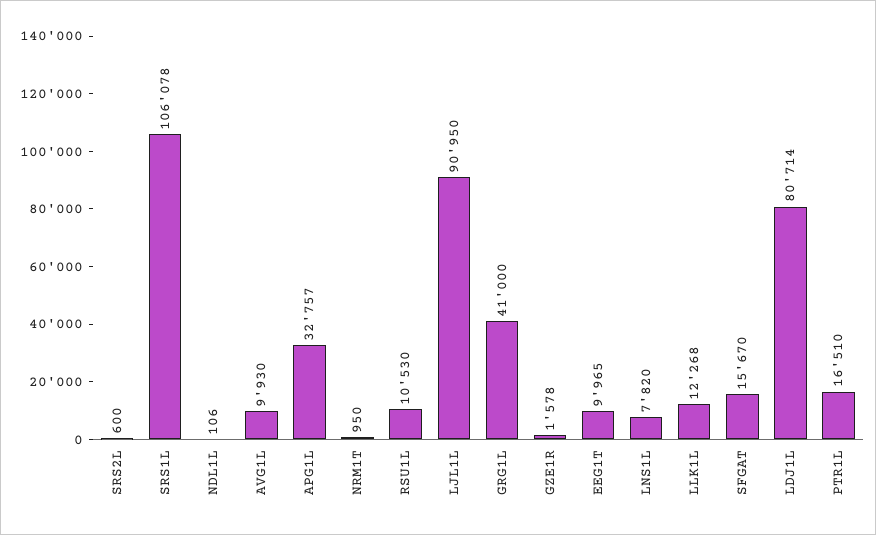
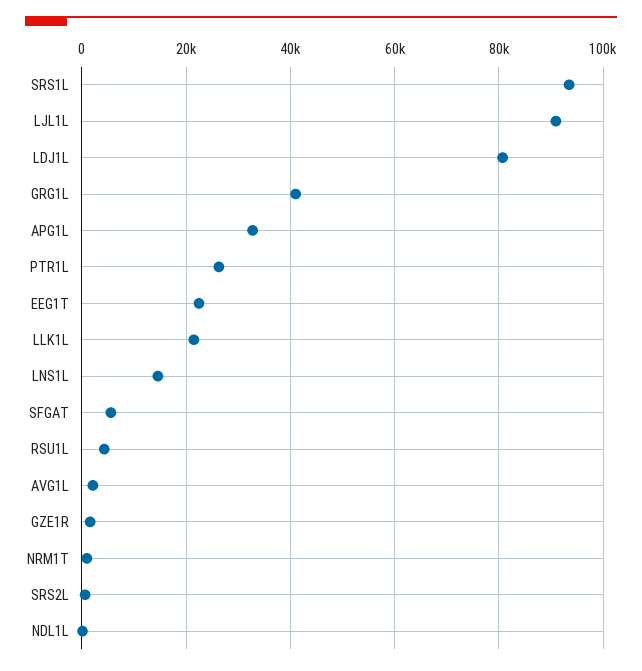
  {
    "SRS2L": 600,
-   "SRS1L": 106078,
+   "SRS1L": 94000,
    "NDL1L": 106,
-   "AVG1L": 9930,
+   "AVG1L": 2000,
    "APG1L": 32757,
    "NRM1T": 950,
-   "RSU1L": 10530,
+   "RSU1L": 4000,
    "LJL1L": 90950,
    "GRG1L": 41000,
    "GZE1R": 1578,
-   "EEG1T": 9965,
+   "EEG1T": 22000,
-   "LNS1L": 7820,
+   "LNS1L": 14000,
-   "LLK1L": 12268,
+   "LLK1L": 22000,
-   "SFGAT": 15670,
+   "SFGAT": 6000,
    "LDJ1L": 80714,
-   "PTR1L": 16510
+   "PTR1L": 26000
  }

